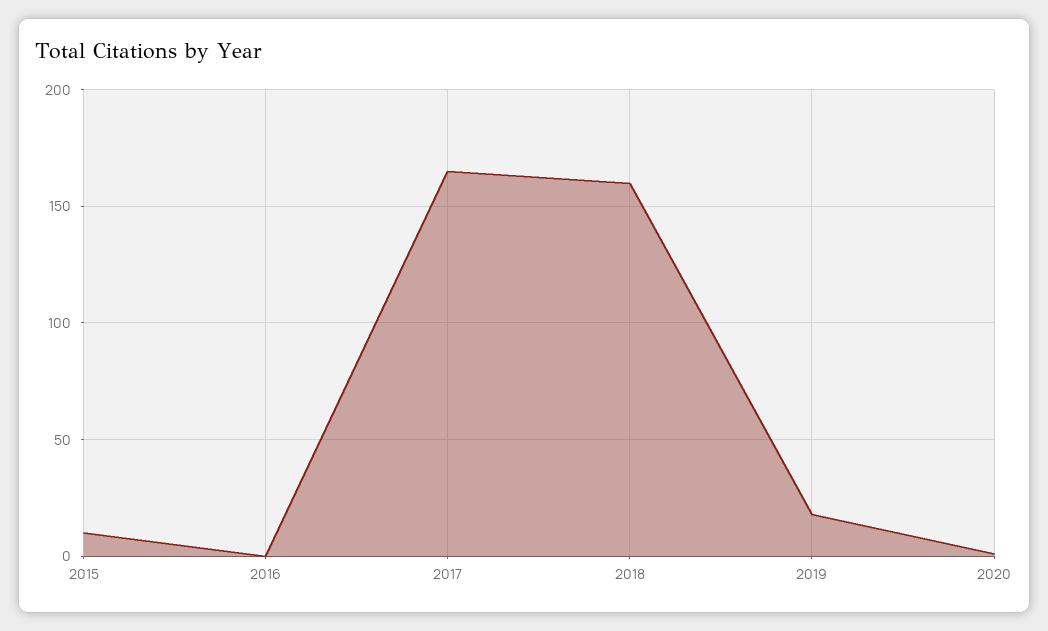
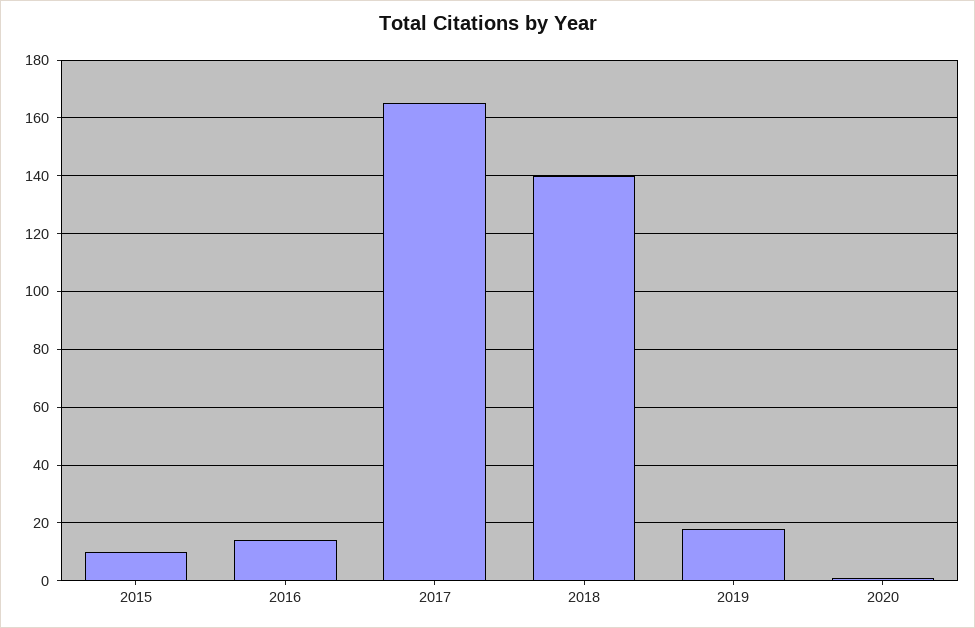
  {
    "2015": 10,
-   "2016": 0,
+   "2016": 15,
    "2017": 165,
-   "2018": 160,
+   "2018": 140,
    "2019": 20,
    "2020": 0
  }

